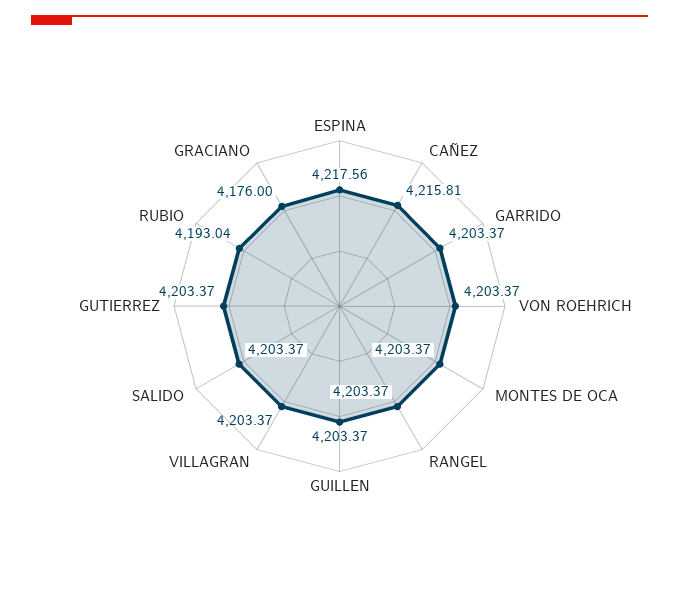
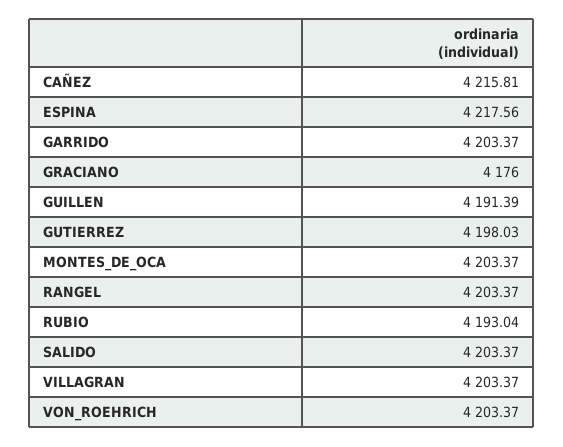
  {
    "ESPINA": 4217.56,
    "CAÑEZ": 4215.81,
    "GARRIDO": 4203.37,
    "VON ROEHRICH": 4203.37,
    "MONTES DE OCA": 4203.37,
    "RANGEL": 4203.37,
-   "GUILLEN": 4203.37,
+   "GUILLEN": 4191.39,
    "VILLAGRAN": 4203.37,
    "SALIDO": 4203.37,
-   "GUTIERREZ": 4203.37,
+   "GUTIERREZ": 4198.03,
    "RUBIO": 4193.04,
    "GRACIANO": 4176
  }

